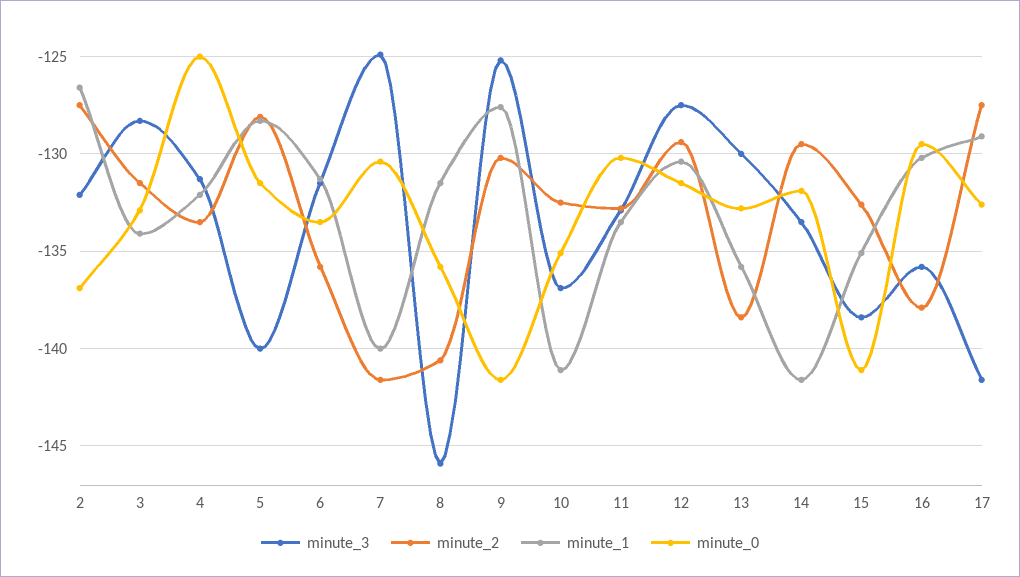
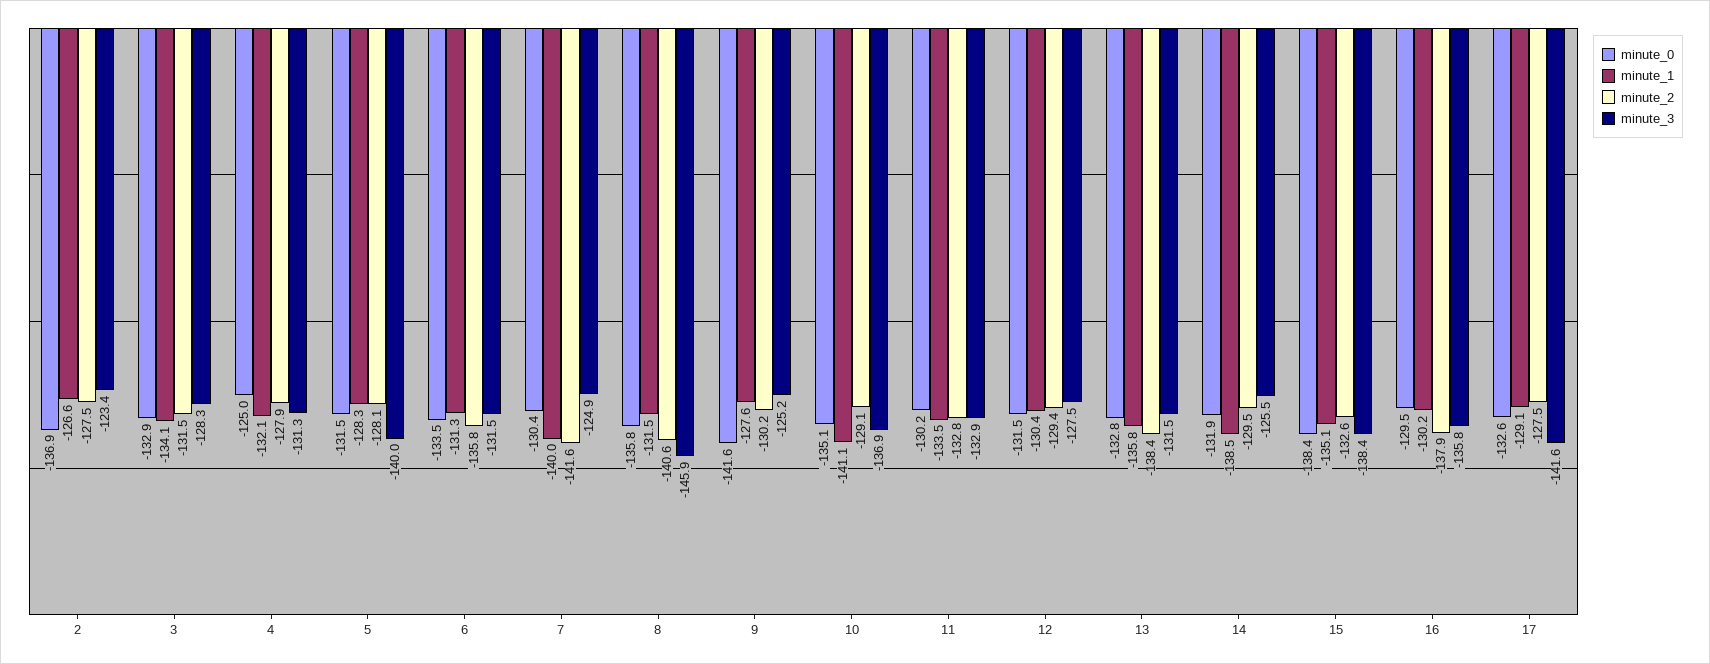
  {
    "minute_3": {
-     "2": -132,
+     "2": -123.4,
      "3": -128.3,
      "4": -131.3,
      "5": -140,
      "6": -131.5,
      "7": -124.9,
      "8": -145.9,
      "9": -125.2,
      "10": -136.9,
      "11": -132.9,
      "12": -127.5,
-     "13": -130,
+     "13": -131.5,
-     "14": -133.5,
+     "14": -125.5,
      "15": -138.4,
      "16": -135.8,
      "17": -141.6
    },
    "minute_2": {
      "2": -127.5,
      "3": -131.5,
-     "4": -133.5,
+     "4": -127.9,
      "5": -128.1,
      "6": -135.8,
      "7": -141.6,
      "8": -140.6,
      "9": -130.2,
-     "10": -132.5,
+     "10": -129.1,
      "11": -132.8,
      "12": -129.4,
      "13": -138.4,
      "14": -129.5,
      "15": -132.6,
      "16": -137.9,
      "17": -127.5
    },
    "minute_1": {
      "2": -126.6,
      "3": -134.1,
      "4": -132.1,
      "5": -128.3,
      "6": -131.3,
      "7": -140,
      "8": -131.5,
      "9": -127.6,
      "10": -141.1,
      "11": -133.5,
      "12": -130.4,
      "13": -135.8,
-     "14": -141.5,
+     "14": -138.5,
      "15": -135.1,
      "16": -130.2,
      "17": -129.1
    },
    "minute_0": {
      "2": -136.9,
      "3": -132.9,
      "4": -125,
      "5": -131.5,
      "6": -133.5,
      "7": -130.4,
      "8": -135.8,
      "9": -141.6,
      "10": -135.1,
      "11": -130.2,
      "12": -131.5,
      "13": -132.8,
      "14": -131.9,
-     "15": -141,
+     "15": -138.4,
      "16": -129.5,
      "17": -132.6
    }
  }

